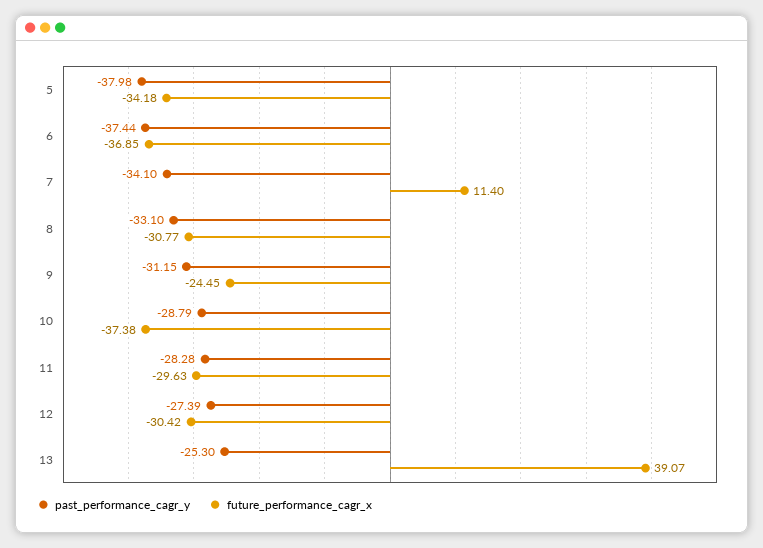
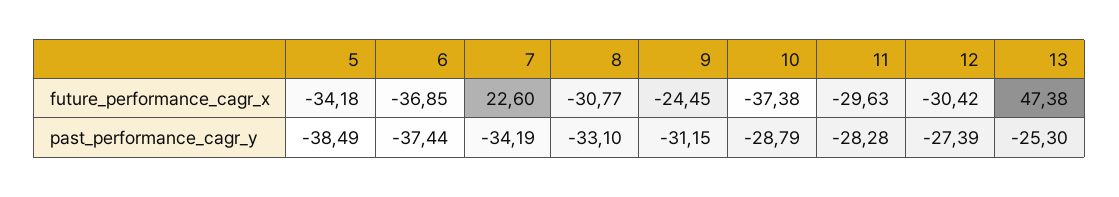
  {
    "past_performance_cagr_y": {
-     "5": -37.98,
+     "5": -38.49,
      "6": -37.44,
-     "7": -34.1,
+     "7": -34.19,
      "8": -33.1,
      "9": -31.15,
      "10": -28.79,
      "11": -28.28,
      "12": -27.39,
      "13": -25.3
    },
    "future_performance_cagr_x": {
      "5": -34.18,
      "6": -36.85,
-     "7": 11.4,
+     "7": 22.6,
      "8": -30.77,
      "9": -24.45,
      "10": -37.38,
      "11": -29.63,
      "12": -30.42,
-     "13": 39.07
+     "13": 47.38
    }
  }

